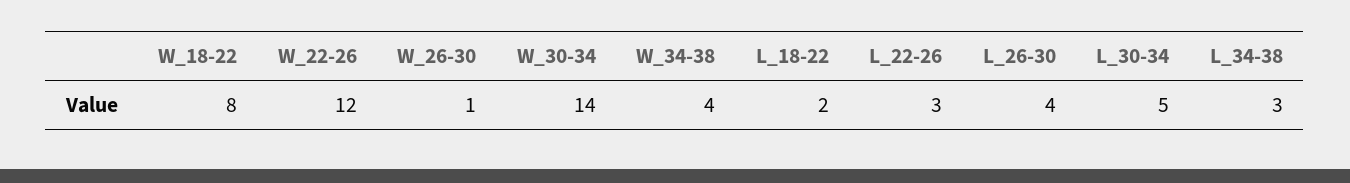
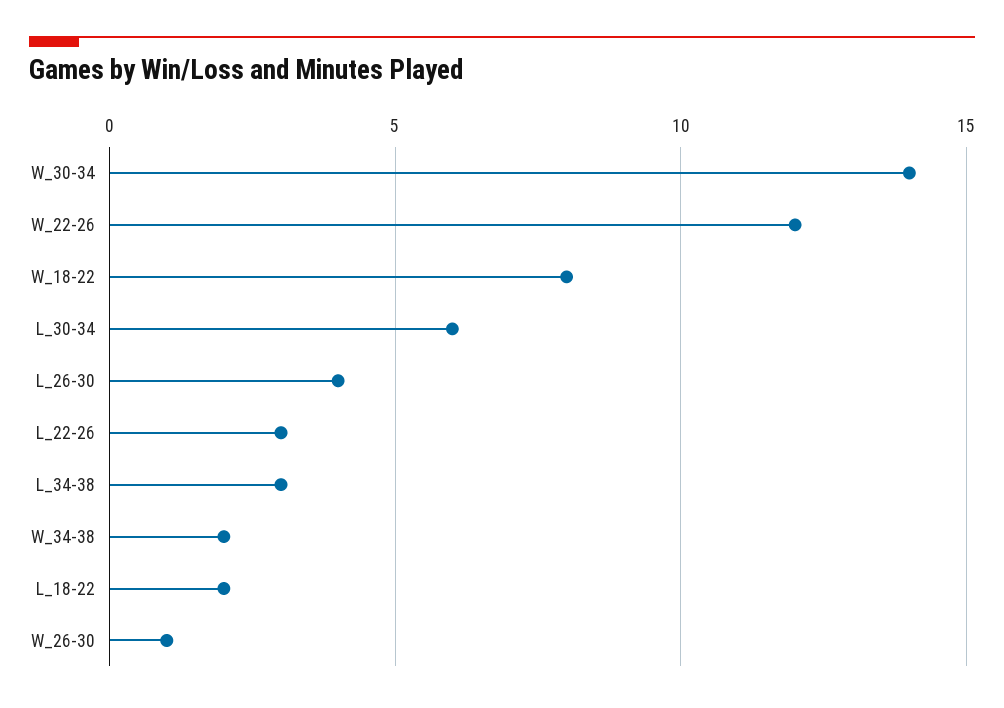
  {
    "W_18-22": 8,
    "W_22-26": 12,
    "W_26-30": 1,
    "W_30-34": 14,
-   "W_34-38": 4,
+   "W_34-38": 2,
    "L_18-22": 2,
    "L_22-26": 3,
    "L_26-30": 4,
-   "L_30-34": 5,
+   "L_30-34": 6,
    "L_34-38": 3
  }

